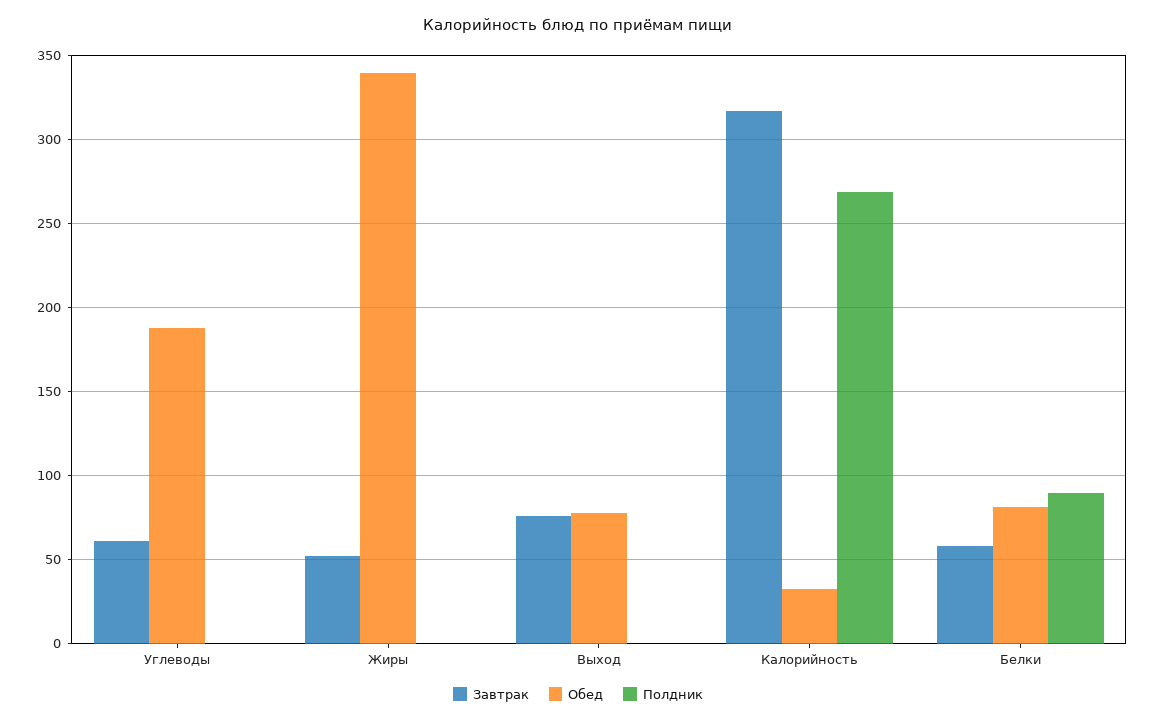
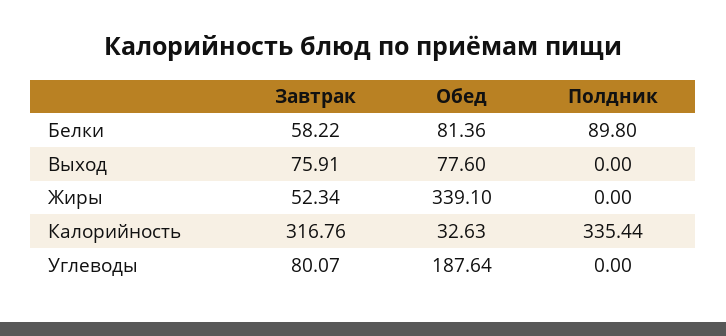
  {
    "Завтрак": {
-     "Углеводы": 60,
+     "Углеводы": 80.07,
      "Жиры": 52.34,
      "Выход": 75.91,
      "Калорийность": 316.76,
      "Белки": 58.22
    },
    "Обед": {
      "Углеводы": 187.64,
      "Жиры": 339.1,
      "Выход": 77.6,
      "Калорийность": 32.63,
      "Белки": 81.36
    },
    "Полдник": {
      "Углеводы": 0,
      "Жиры": 0,
      "Выход": 0,
-     "Калорийность": 270,
+     "Калорийность": 335.44,
      "Белки": 89.8
    }
  }

